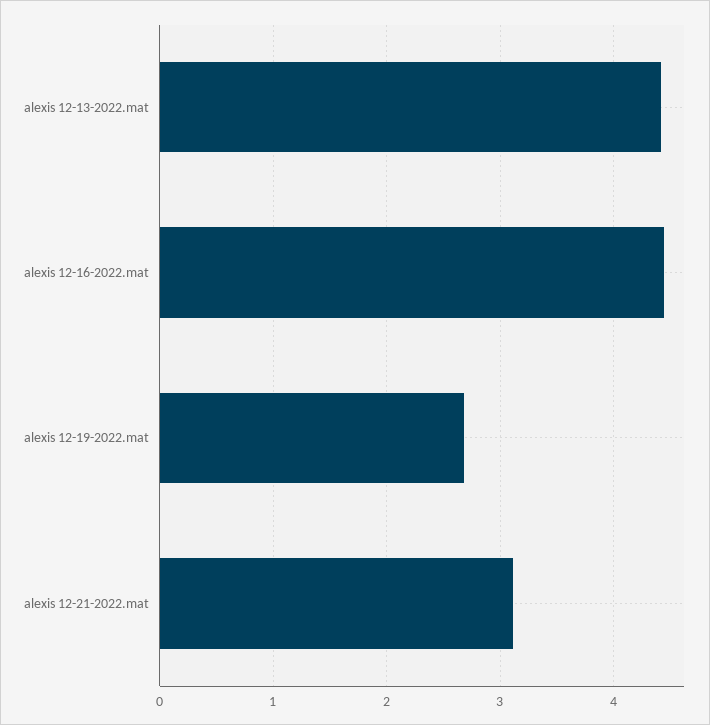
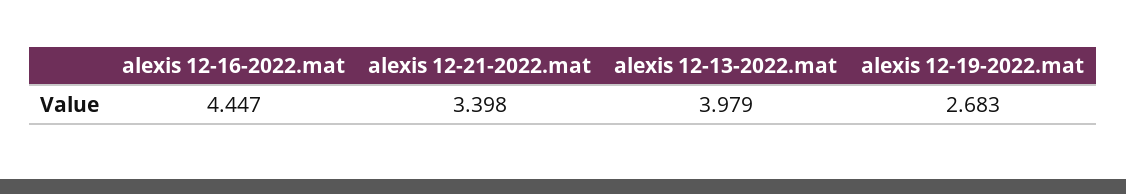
  {
-   "alexis 12-13-2022.mat": 4.4,
+   "alexis 12-13-2022.mat": 3.979,
    "alexis 12-16-2022.mat": 4.447,
    "alexis 12-19-2022.mat": 2.683,
-   "alexis 12-21-2022.mat": 3.1
+   "alexis 12-21-2022.mat": 3.398
  }

